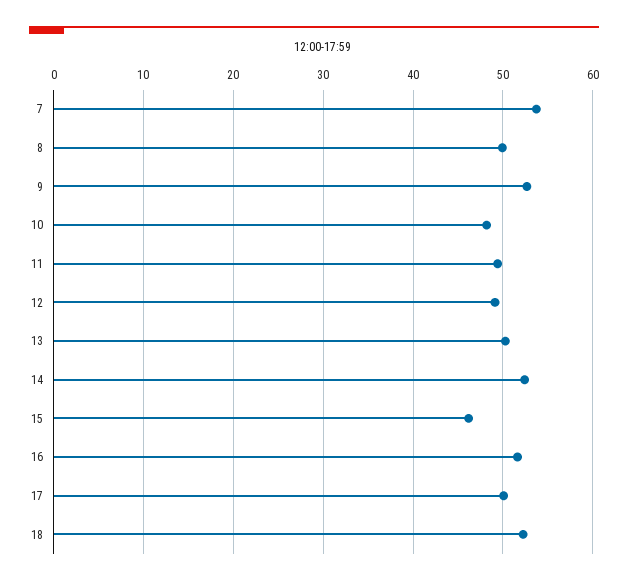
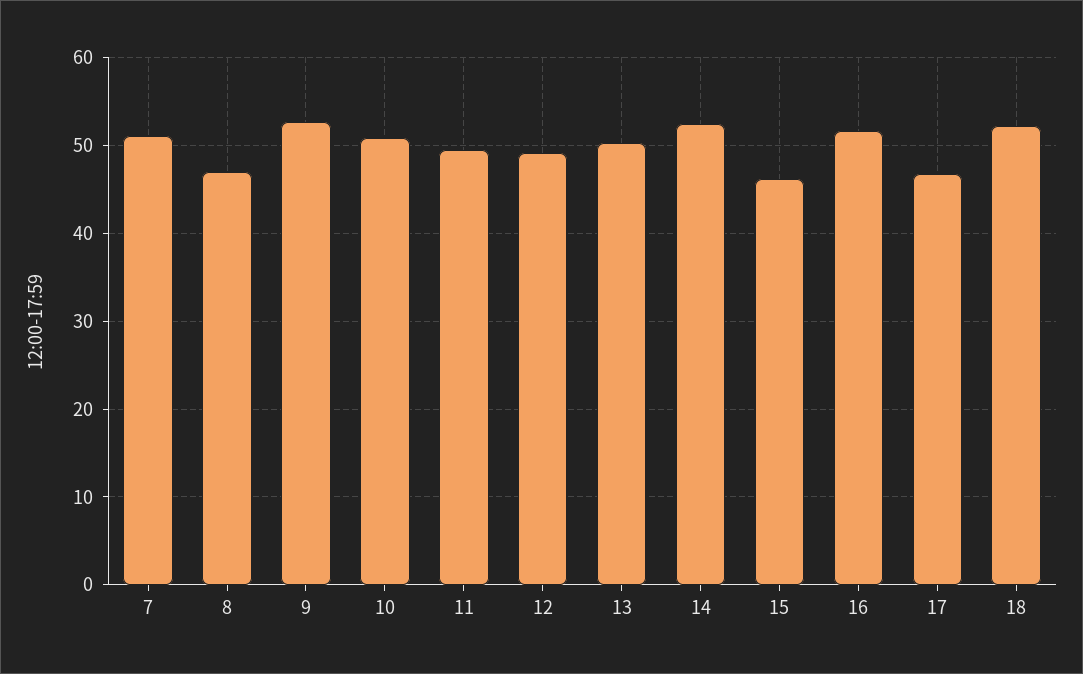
  {
-   "7": 54,
+   "7": 51,
-   "8": 50,
+   "8": 47,
    "9": 53,
-   "10": 48,
+   "10": 51,
    "11": 49,
    "12": 49,
    "13": 50,
    "14": 52,
    "15": 46,
    "16": 52,
-   "17": 50,
+   "17": 47,
    "18": 52
  }

